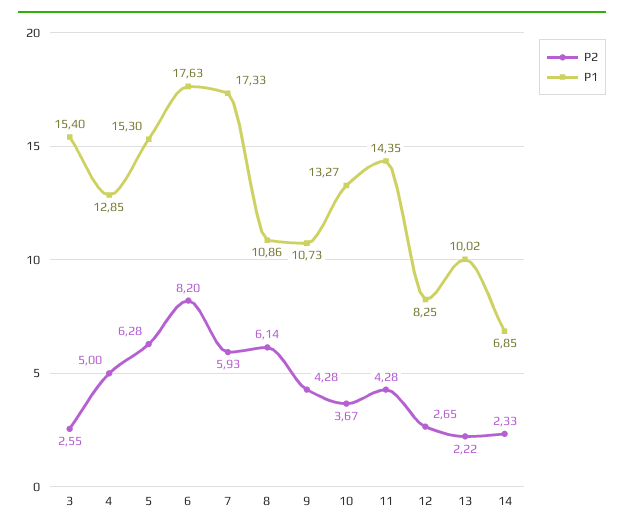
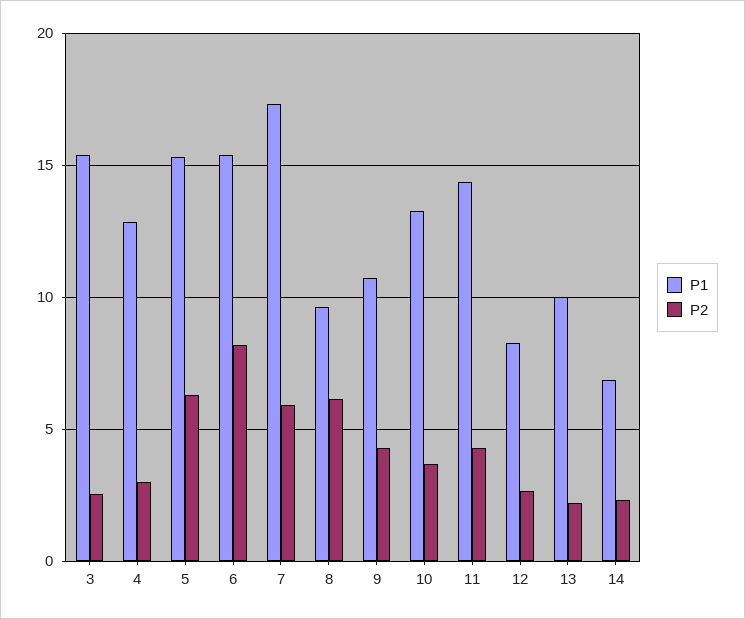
  {
    "P2": {
      "3": 2.55,
-     "4": 5,
+     "4": 3,
      "5": 6.28,
      "6": 8.2,
      "7": 5.93,
      "8": 6.14,
      "9": 4.28,
      "10": 3.67,
      "11": 4.28,
      "12": 2.65,
      "13": 2.22,
      "14": 2.33
    },
    "P1": {
      "3": 15.4,
      "4": 12.85,
      "5": 15.3,
-     "6": 17.63,
+     "6": 15.5,
      "7": 17.33,
-     "8": 10.86,
+     "8": 9.5,
      "9": 10.73,
      "10": 13.27,
      "11": 14.35,
      "12": 8.25,
      "13": 10.02,
      "14": 6.85
    }
  }

